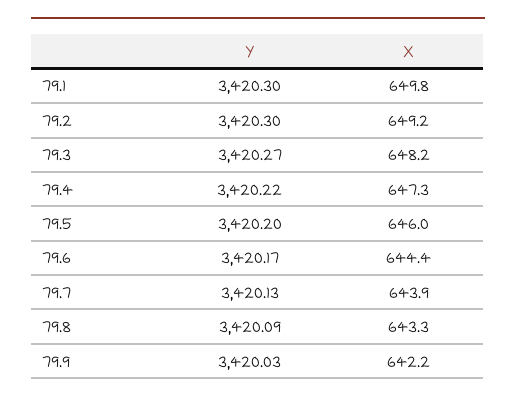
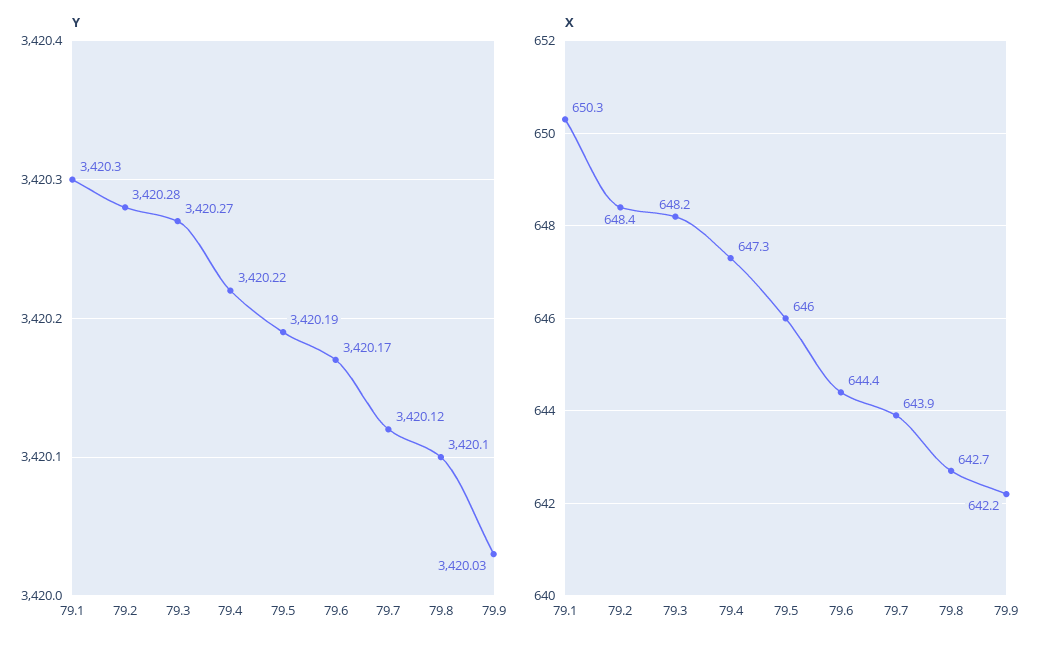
  {
    "Y": {
      "79.1": 3420.3,
-     "79.2": 3420.3,
+     "79.2": 3420.28,
      "79.3": 3420.27,
      "79.4": 3420.22,
-     "79.5": 3420.2,
+     "79.5": 3420.19,
      "79.6": 3420.17,
-     "79.7": 3420.13,
+     "79.7": 3420.12,
-     "79.8": 3420.09,
+     "79.8": 3420.1,
      "79.9": 3420.03
    },
    "X": {
-     "79.1": 649.8,
+     "79.1": 650.3,
-     "79.2": 649.2,
+     "79.2": 648.4,
      "79.3": 648.2,
      "79.4": 647.3,
      "79.5": 646,
      "79.6": 644.4,
      "79.7": 643.9,
-     "79.8": 643.3,
+     "79.8": 642.7,
      "79.9": 642.2
    }
  }

